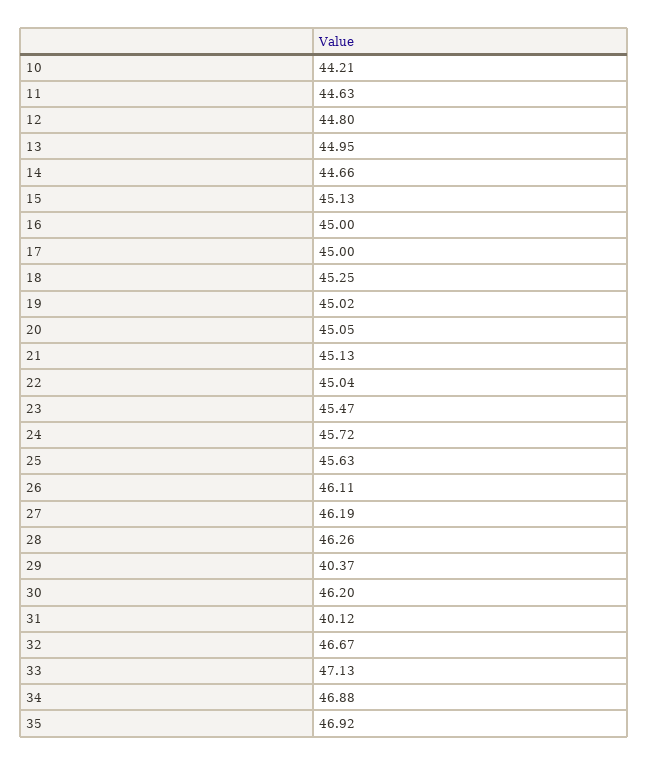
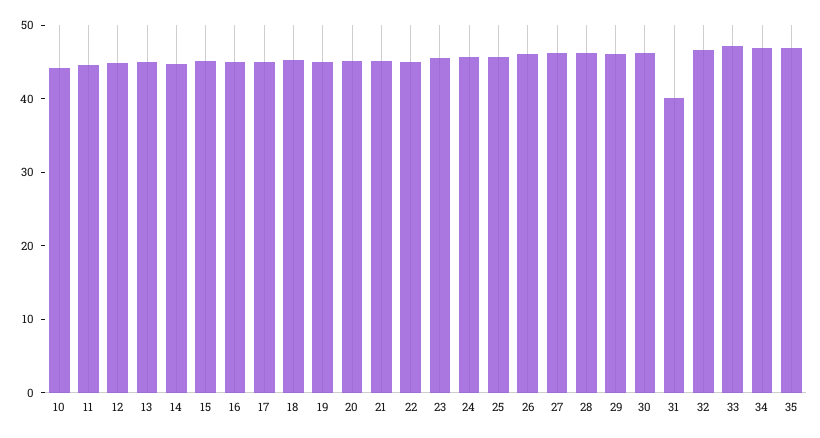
  {
    "10": 44.21,
    "11": 44.63,
    "12": 44.8,
    "13": 44.95,
    "14": 44.66,
    "15": 45.13,
    "16": 45,
    "17": 45,
    "18": 45.25,
    "19": 45.02,
    "20": 45.05,
    "21": 45.13,
    "22": 45.04,
    "23": 45.47,
    "24": 45.72,
    "25": 45.63,
    "26": 46.11,
    "27": 46.19,
    "28": 46.26,
-   "29": 40.37,
+   "29": 46,
    "30": 46.2,
    "31": 40.12,
    "32": 46.67,
    "33": 47.13,
    "34": 46.88,
    "35": 46.92
  }

